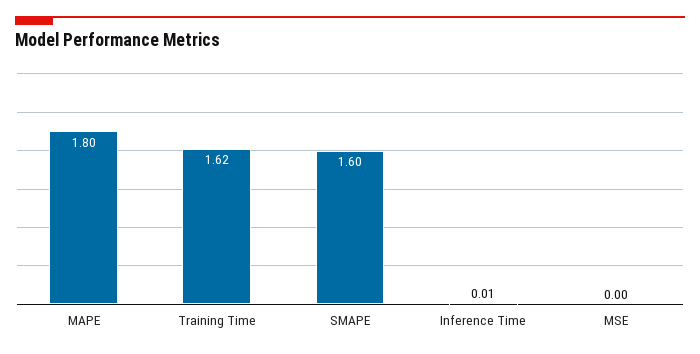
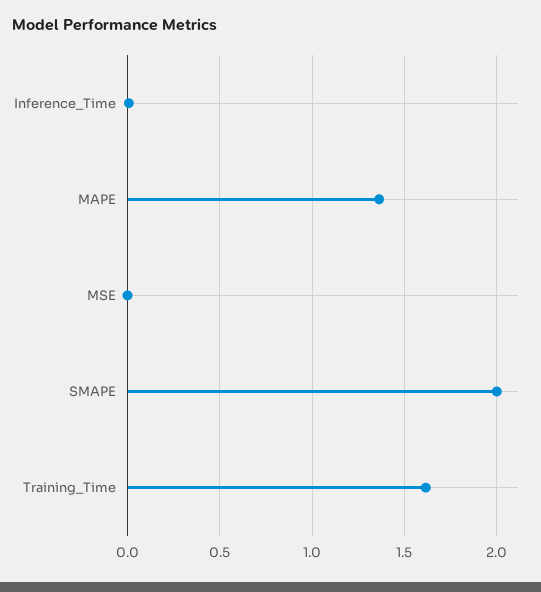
  {
-   "MAPE": 1.8,
+   "MAPE": 1.35,
    "Training Time": 1.62,
-   "SMAPE": 1.6,
+   "SMAPE": 2,
    "Inference Time": 0.01,
    "MSE": 0
  }

